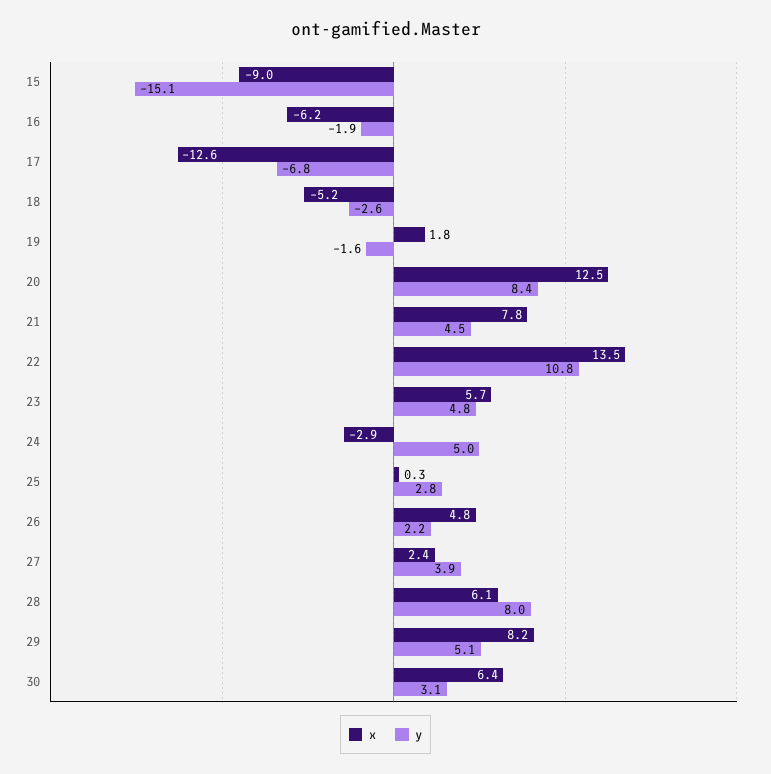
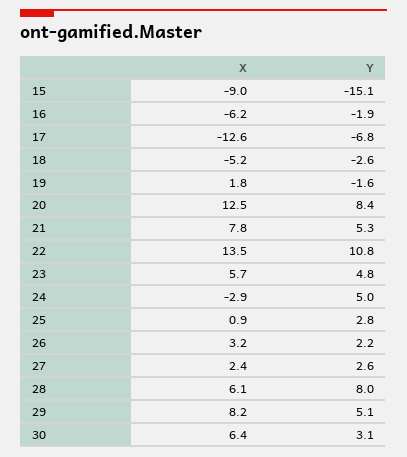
  {
    "x": {
      "15": -9,
      "16": -6.2,
      "17": -12.6,
      "18": -5.2,
      "19": 1.8,
      "20": 12.5,
      "21": 7.8,
      "22": 13.5,
      "23": 5.7,
      "24": -2.9,
-     "25": 0.3,
+     "25": 0.9,
-     "26": 4.8,
+     "26": 3.2,
      "27": 2.4,
      "28": 6.1,
      "29": 8.2,
      "30": 6.4
    },
    "y": {
      "15": -15.1,
      "16": -1.9,
      "17": -6.8,
      "18": -2.6,
      "19": -1.6,
      "20": 8.4,
-     "21": 4.5,
+     "21": 5.3,
      "22": 10.8,
      "23": 4.8,
      "24": 5,
      "25": 2.8,
      "26": 2.2,
-     "27": 3.9,
+     "27": 2.6,
      "28": 8,
      "29": 5.1,
      "30": 3.1
    }
  }

